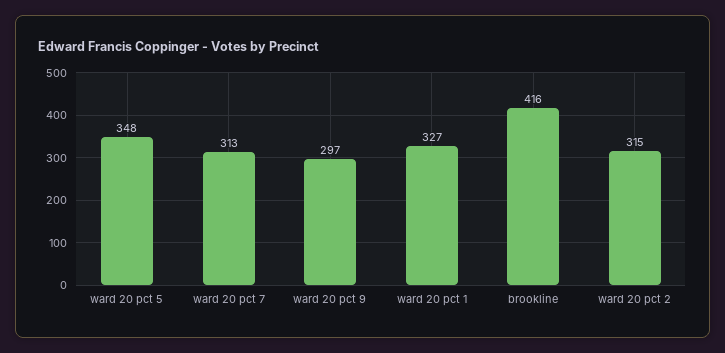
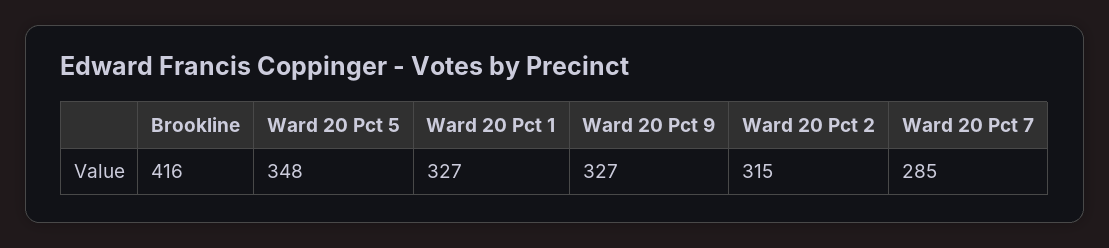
  {
    "ward 20 pct 5": 348,
-   "ward 20 pct 7": 313,
+   "ward 20 pct 7": 285,
-   "ward 20 pct 9": 297,
+   "ward 20 pct 9": 327,
    "ward 20 pct 1": 327,
    "brookline": 416,
    "ward 20 pct 2": 315
  }

